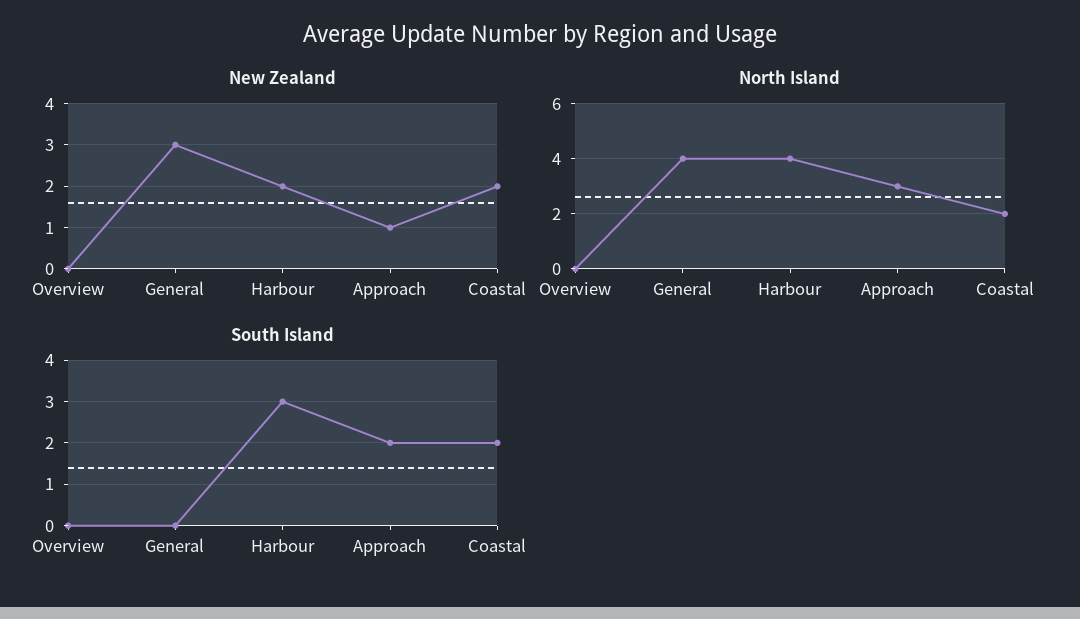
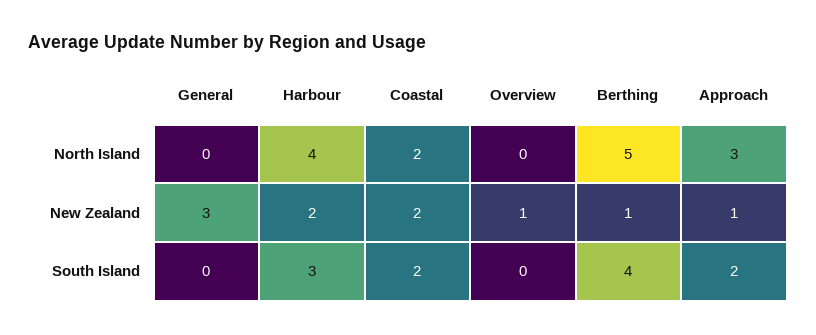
  {
    "New Zealand": {
-     "Overview": 0,
+     "Overview": 1,
      "General": 3,
      "Harbour": 2,
      "Approach": 1,
-     "Coastal": 2
+     "Coastal": 2,
+     "Berthing": 1
    },
    "North Island": {
      "Overview": 0,
-     "General": 4,
+     "General": 0,
      "Harbour": 4,
      "Approach": 3,
-     "Coastal": 2
+     "Coastal": 2,
+     "Berthing": 5
    },
    "South Island": {
      "Overview": 0,
      "General": 0,
      "Harbour": 3,
      "Approach": 2,
-     "Coastal": 2
+     "Coastal": 2,
+     "Berthing": 4
    }
  }

